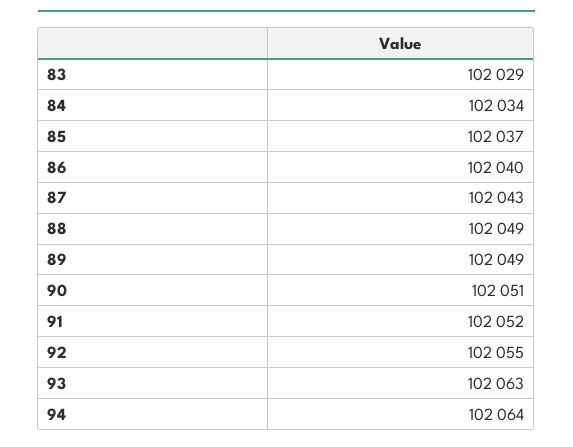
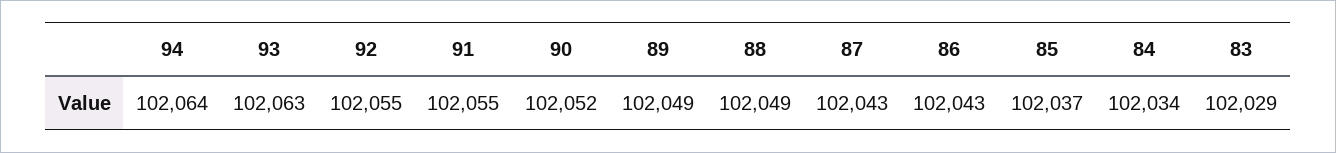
  {
    "83": 102029,
    "84": 102034,
    "85": 102037,
-   "86": 102040,
+   "86": 102043,
    "87": 102043,
    "88": 102049,
    "89": 102049,
-   "90": 102051,
+   "90": 102052,
-   "91": 102052,
+   "91": 102055,
    "92": 102055,
    "93": 102063,
    "94": 102064
  }

